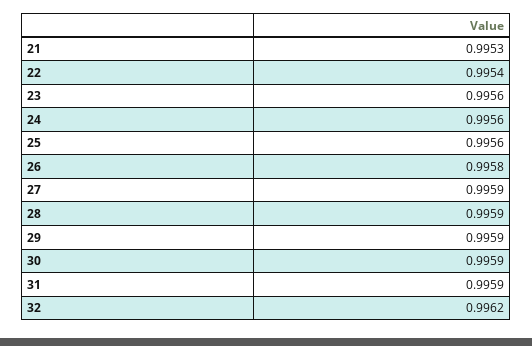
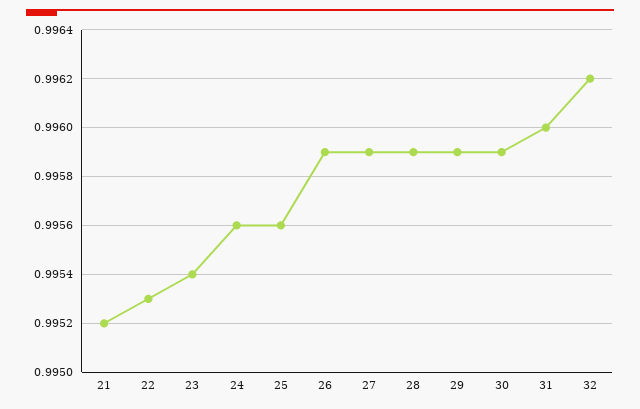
  {
-   "21": 0.9953,
+   "21": 0.9952,
-   "22": 0.9954,
+   "22": 0.9953,
-   "23": 0.9956,
+   "23": 0.9954,
    "24": 0.9956,
    "25": 0.9956,
-   "26": 0.9958,
+   "26": 0.9959,
    "27": 0.9959,
    "28": 0.9959,
    "29": 0.9959,
    "30": 0.9959,
-   "31": 0.9959,
+   "31": 0.996,
    "32": 0.9962
  }

